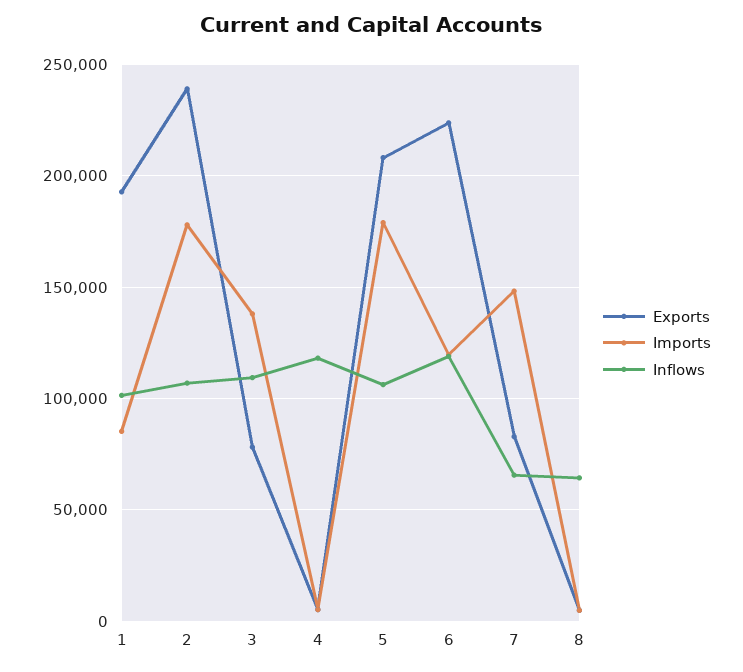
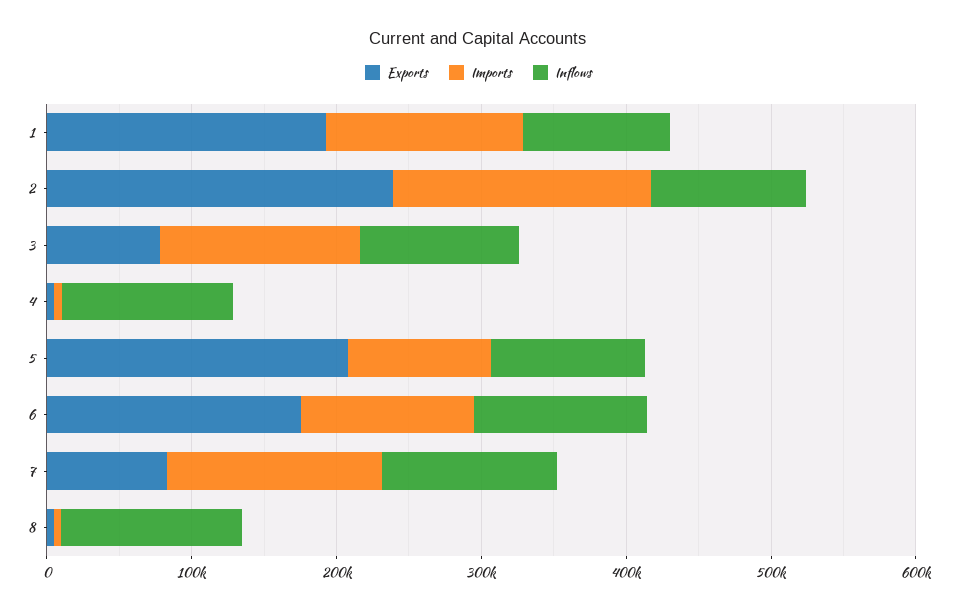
  {
    "Exports": {
      "1": 195000,
      "2": 240000,
      "3": 80000,
      "4": 5000,
      "5": 210000,
-     "6": 225000,
+     "6": 180000,
      "7": 85000,
      "8": 5000
    },
    "Imports": {
-     "1": 85000,
+     "1": 140000,
      "2": 180000,
      "3": 140000,
      "4": 5000,
-     "5": 180000,
+     "5": 100000,
      "6": 120000,
      "7": 150000,
      "8": 5000
    },
    "Inflows": {
      "1": 100000,
      "2": 105000,
      "3": 110000,
      "4": 120000,
      "5": 105000,
      "6": 120000,
-     "7": 65000,
+     "7": 120000,
-     "8": 65000
+     "8": 120000
    }
  }

